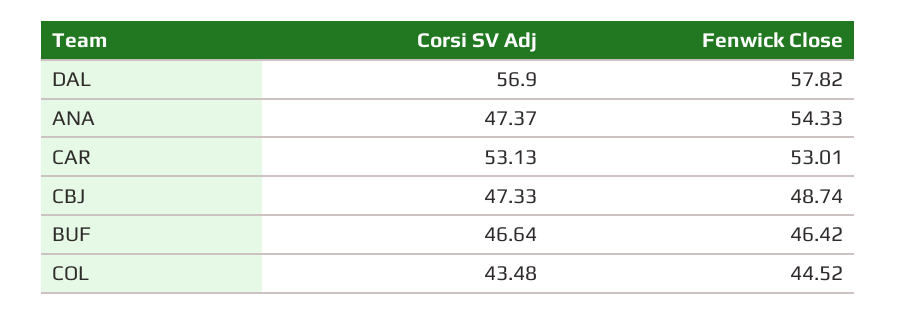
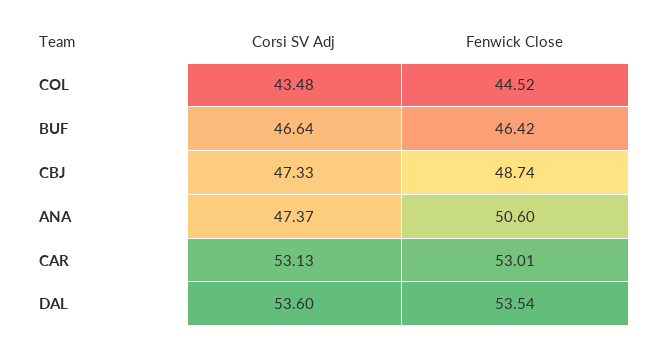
  {
    "Corsi SV Adj": {
-     "DAL": 56.9,
+     "DAL": 53.6,
      "ANA": 47.37,
      "CAR": 53.13,
      "CBJ": 47.33,
      "BUF": 46.64,
      "COL": 43.48
    },
    "Fenwick Close": {
-     "DAL": 57.82,
+     "DAL": 53.54,
-     "ANA": 54.33,
+     "ANA": 50.6,
      "CAR": 53.01,
      "CBJ": 48.74,
      "BUF": 46.42,
      "COL": 44.52
    }
  }

